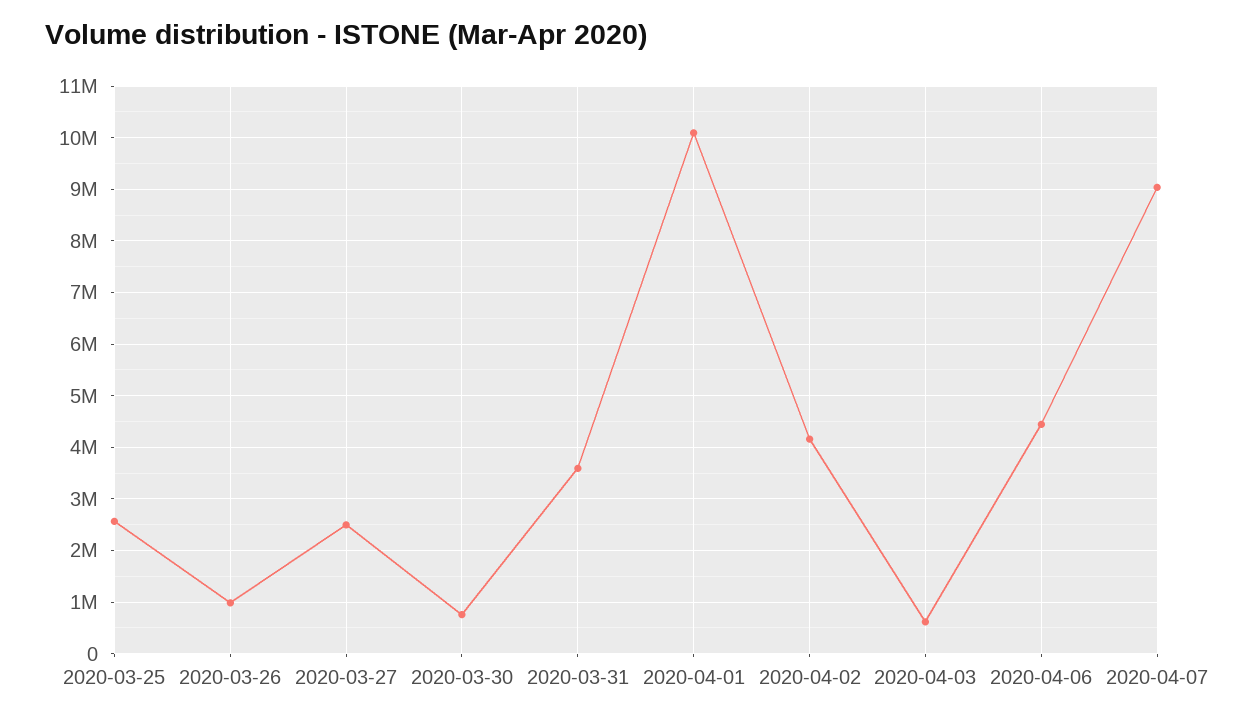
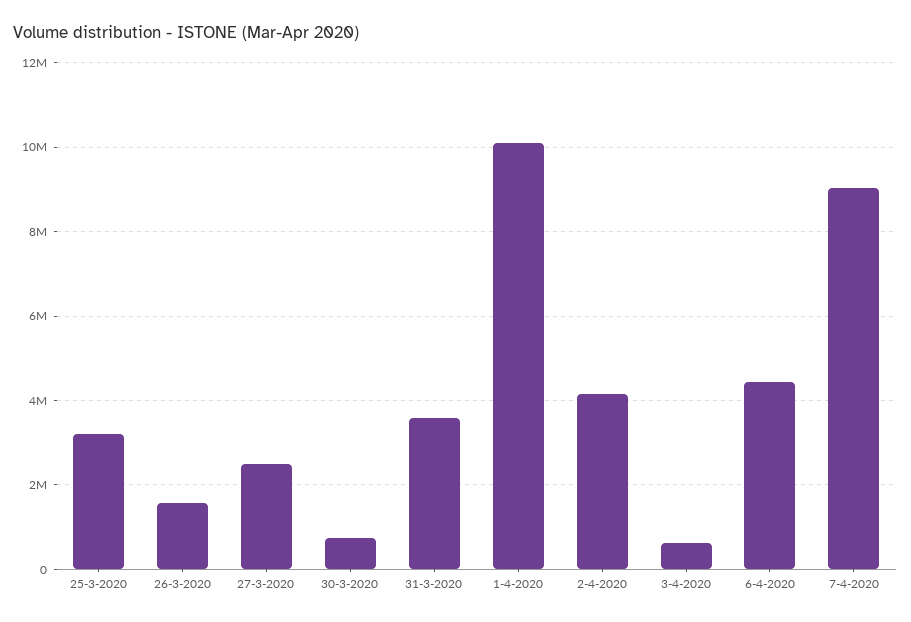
  {
-   "2020-03-25": 2600000,
+   "2020-03-25": 3200000,
-   "2020-03-26": 1000000,
+   "2020-03-26": 1600000,
    "2020-03-27": 2400000,
    "2020-03-30": 800000,
    "2020-03-31": 3600000,
    "2020-04-01": 10000000,
    "2020-04-02": 4200000,
    "2020-04-03": 600000,
    "2020-04-06": 4400000,
    "2020-04-07": 9000000
  }

